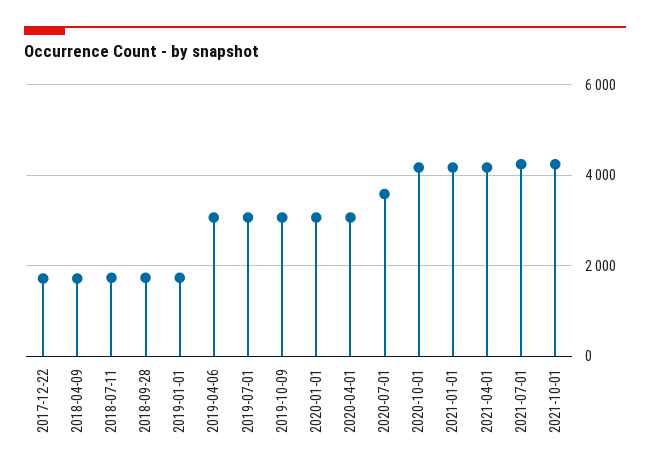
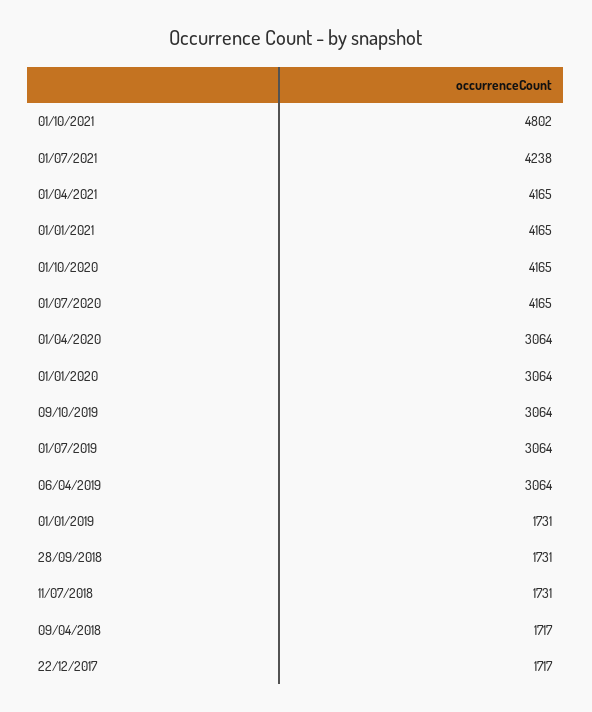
  {
    "2017-12-22": 1717,
    "2018-04-09": 1717,
    "2018-07-11": 1731,
    "2018-09-28": 1731,
    "2019-01-01": 1731,
    "2019-04-06": 3064,
    "2019-07-01": 3064,
    "2019-10-09": 3064,
    "2020-01-01": 3064,
    "2020-04-01": 3064,
-   "2020-07-01": 3600,
+   "2020-07-01": 4165,
    "2020-10-01": 4165,
    "2021-01-01": 4165,
    "2021-04-01": 4165,
    "2021-07-01": 4238,
-   "2021-10-01": 4200
+   "2021-10-01": 4802
  }

